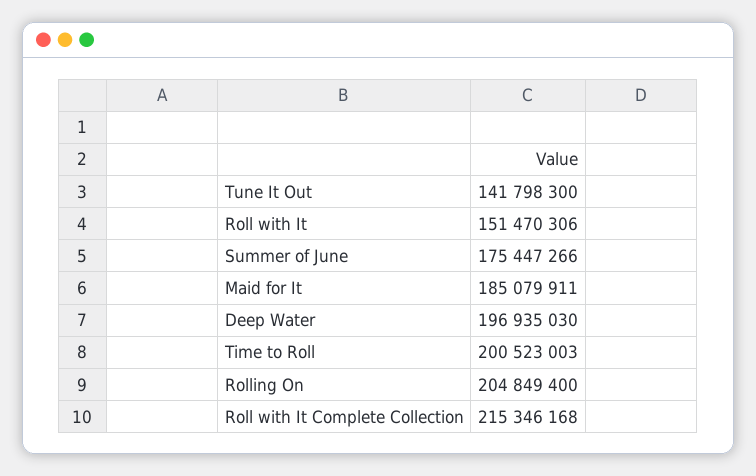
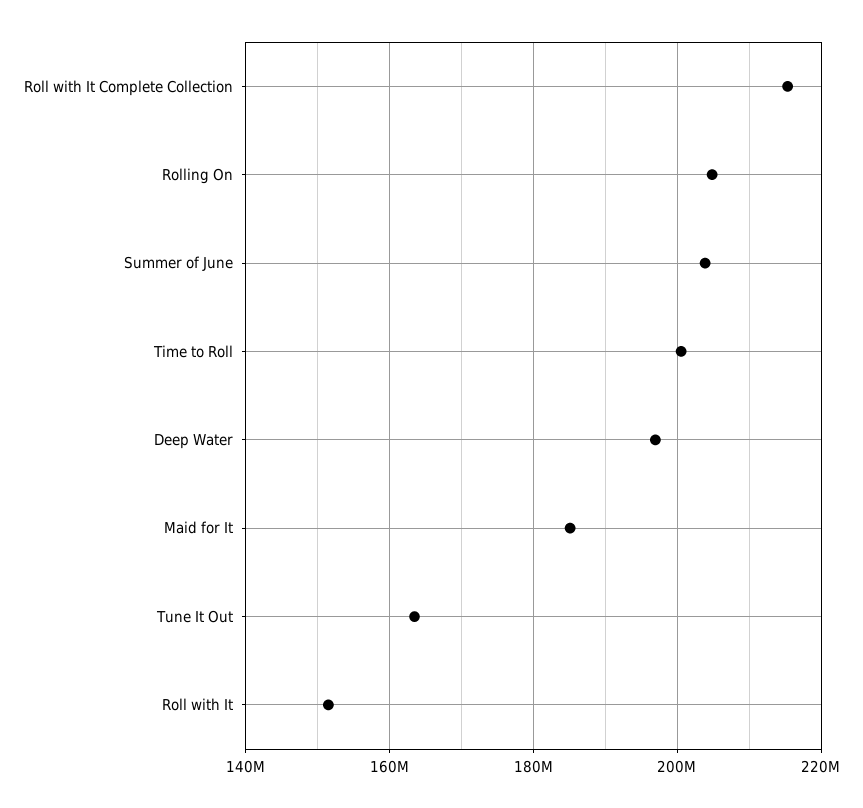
  {
-   "Tune It Out": 141798300,
+   "Tune It Out": 164000000,
    "Roll with It": 151470306,
-   "Summer of June": 175447266,
+   "Summer of June": 204000000,
    "Maid for It": 185079911,
    "Deep Water": 196935030,
    "Time to Roll": 200523003,
    "Rolling On": 204849400,
    "Roll with It Complete Collection": 215346168
  }

